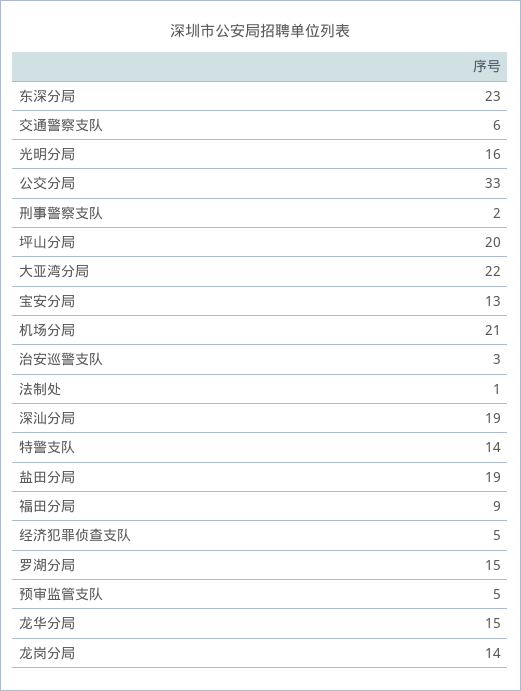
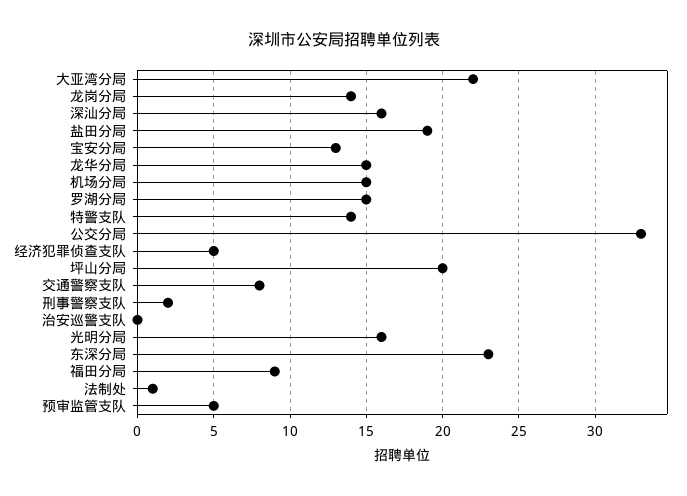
  {
    "东深分局": 23,
-   "交通警察支队": 6,
+   "交通警察支队": 8,
    "光明分局": 16,
    "公交分局": 33,
    "刑事警察支队": 2,
    "坪山分局": 20,
    "大亚湾分局": 22,
    "宝安分局": 13,
-   "机场分局": 21,
+   "机场分局": 15,
-   "治安巡警支队": 3,
+   "治安巡警支队": 0,
    "法制处": 1,
-   "深汕分局": 19,
+   "深汕分局": 16,
    "特警支队": 14,
    "盐田分局": 19,
    "福田分局": 9,
    "经济犯罪侦查支队": 5,
    "罗湖分局": 15,
    "预审监管支队": 5,
    "龙华分局": 15,
    "龙岗分局": 14
  }

